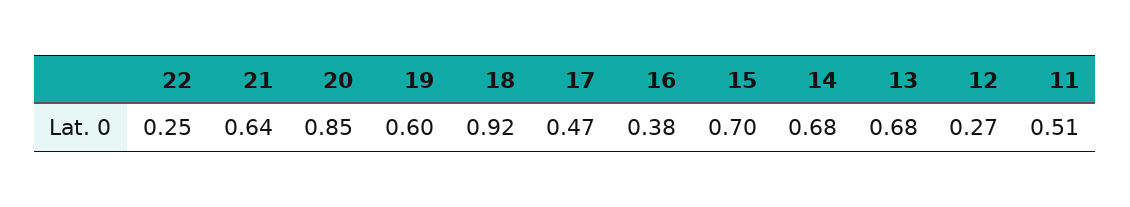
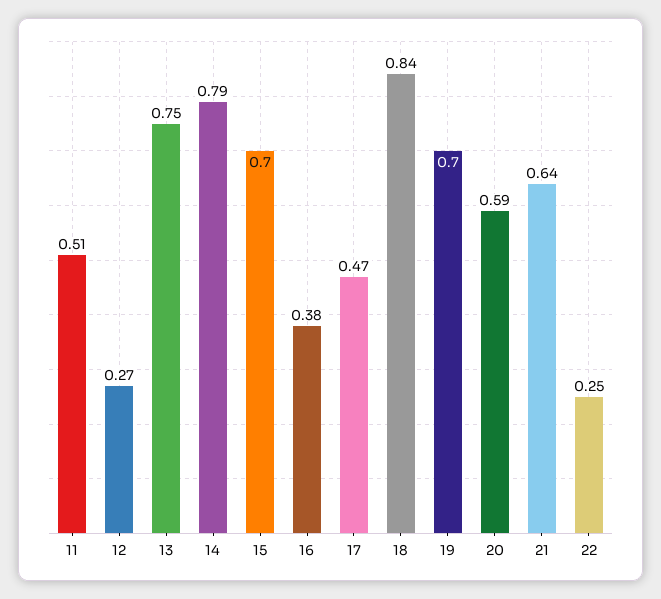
  {
    "22": 0.25,
    "21": 0.64,
-   "20": 0.85,
+   "20": 0.59,
-   "19": 0.6,
+   "19": 0.7,
-   "18": 0.92,
+   "18": 0.84,
    "17": 0.47,
    "16": 0.38,
    "15": 0.7,
-   "14": 0.68,
+   "14": 0.79,
-   "13": 0.68,
+   "13": 0.75,
    "12": 0.27,
    "11": 0.51
  }

